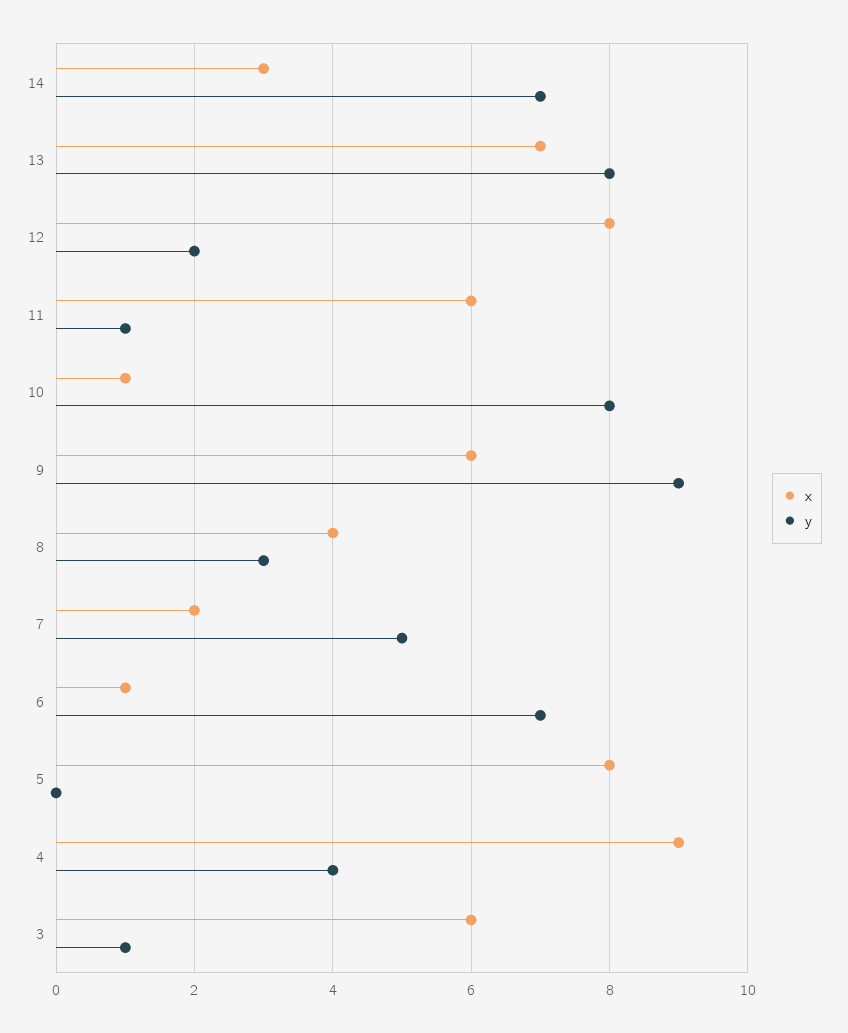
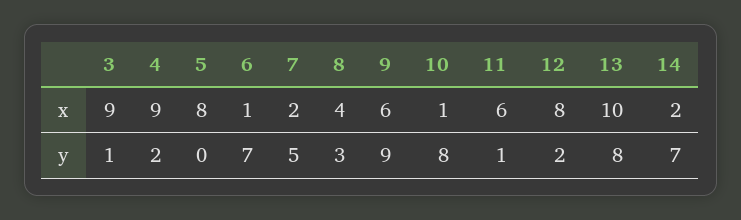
  {
    "x": {
-     "14": 3,
+     "14": 2,
-     "13": 7,
+     "13": 10,
      "12": 8,
      "11": 6,
      "10": 1,
      "9": 6,
      "8": 4,
      "7": 2,
      "6": 1,
      "5": 8,
      "4": 9,
-     "3": 6
+     "3": 9
    },
    "y": {
      "14": 7,
      "13": 8,
      "12": 2,
      "11": 1,
      "10": 8,
      "9": 9,
      "8": 3,
      "7": 5,
      "6": 7,
      "5": 0,
-     "4": 4,
+     "4": 2,
      "3": 1
    }
  }

